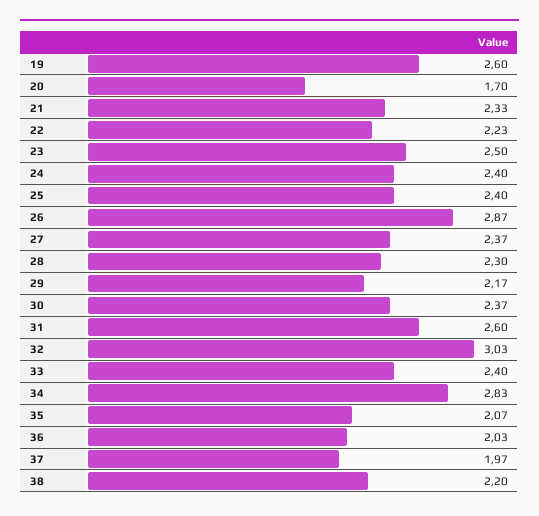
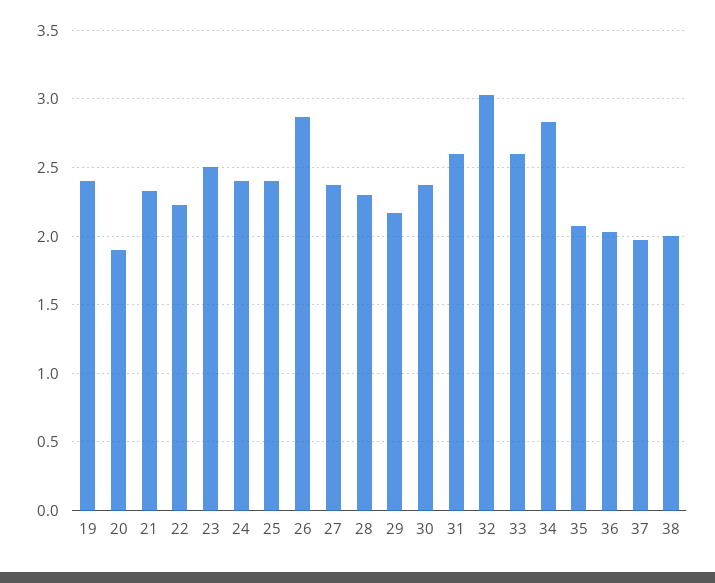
  {
-   "19": 2.6,
+   "19": 2.4,
-   "20": 1.7,
+   "20": 1.9,
    "21": 2.33,
    "22": 2.23,
    "23": 2.5,
    "24": 2.4,
    "25": 2.4,
    "26": 2.87,
    "27": 2.37,
    "28": 2.3,
    "29": 2.17,
    "30": 2.37,
    "31": 2.6,
    "32": 3.03,
-   "33": 2.4,
+   "33": 2.6,
    "34": 2.83,
    "35": 2.07,
    "36": 2.03,
    "37": 1.97,
-   "38": 2.2
+   "38": 2
  }

